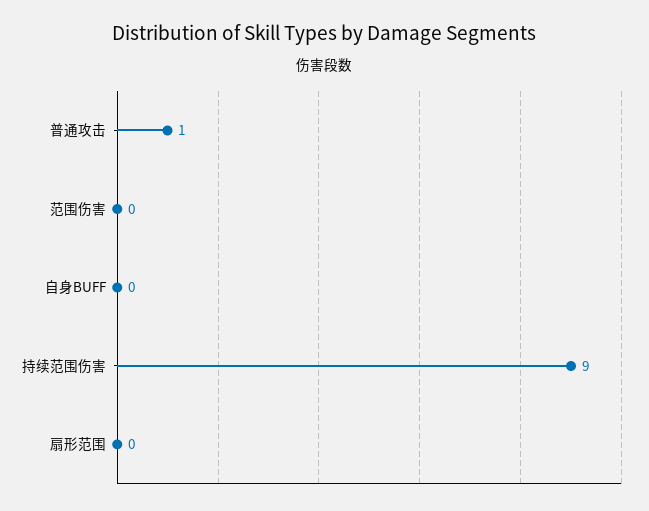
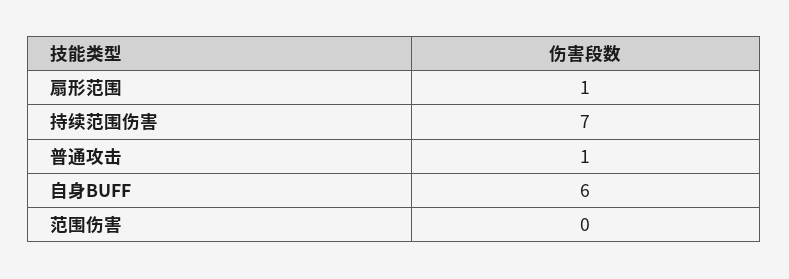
  {
    "普通攻击": 1,
    "范围伤害": 0,
-   "自身BUFF": 0,
+   "自身BUFF": 6,
-   "持续范围伤害": 9,
+   "持续范围伤害": 7,
-   "扇形范围": 0
+   "扇形范围": 1
  }

